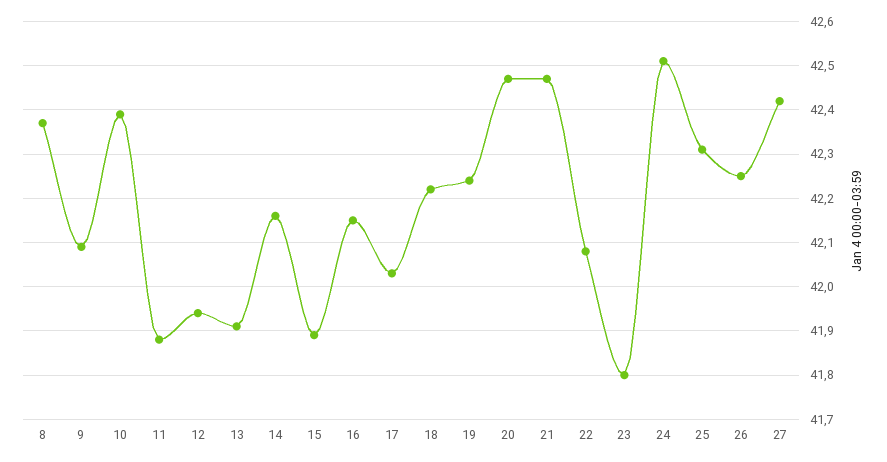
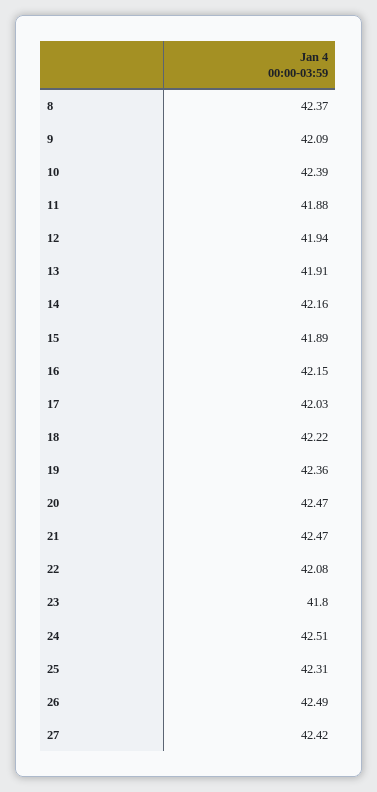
  {
    "8": 42.37,
    "9": 42.09,
    "10": 42.39,
    "11": 41.88,
    "12": 41.94,
    "13": 41.91,
    "14": 42.16,
    "15": 41.89,
    "16": 42.15,
    "17": 42.03,
    "18": 42.22,
-   "19": 42.25,
+   "19": 42.36,
    "20": 42.47,
    "21": 42.47,
    "22": 42.08,
    "23": 41.8,
    "24": 42.51,
    "25": 42.31,
-   "26": 42.25,
+   "26": 42.49,
    "27": 42.42
  }

